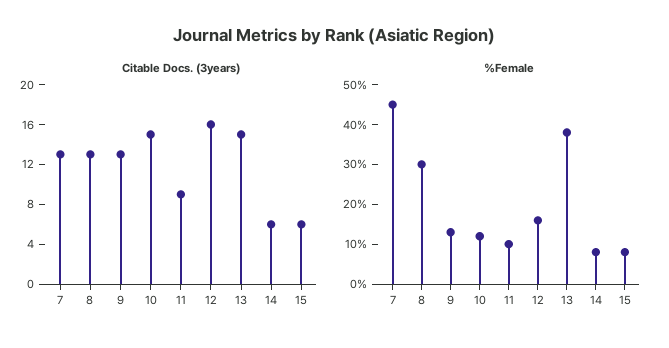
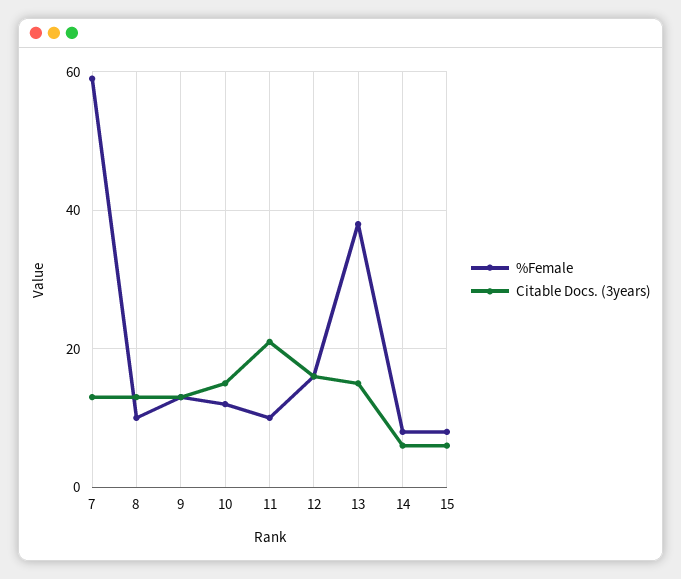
  {
    "Citable Docs. (3years)": {
      "7": 13,
      "8": 13,
      "9": 13,
      "10": 15,
-     "11": 9,
+     "11": 20,
      "12": 16,
      "13": 15,
      "14": 6,
      "15": 6
    },
    "%Female": {
-     "7": 45,
+     "7": 60,
-     "8": 30,
+     "8": 10,
      "9": 15,
      "10": 10,
      "11": 10,
      "12": 15,
      "13": 40,
      "14": 10,
      "15": 10
    }
  }

